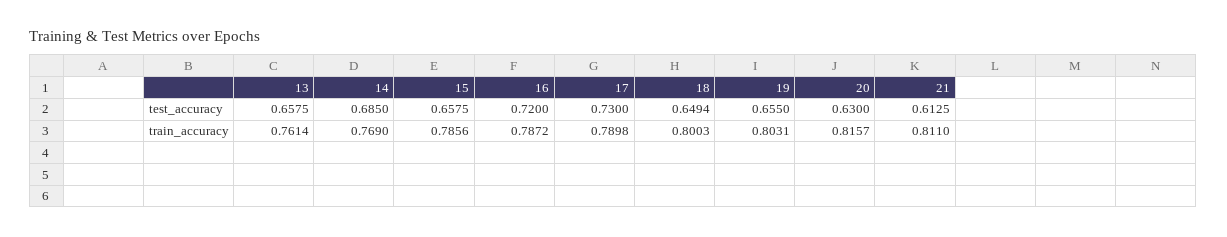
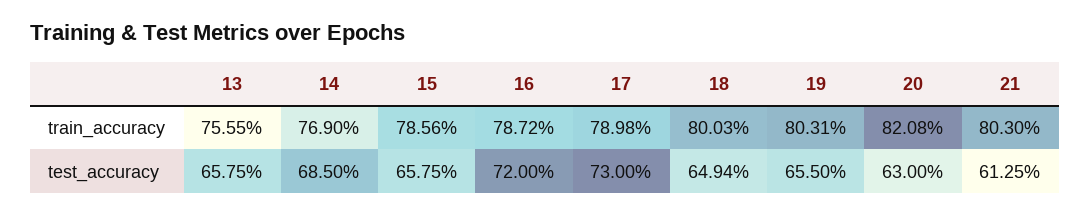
  {
    "13": {
      "test_accuracy": 0.6575,
-     "train_accuracy": 0.7614
+     "train_accuracy": 0.7555
    },
    "14": {
      "test_accuracy": 0.685,
      "train_accuracy": 0.769
    },
    "15": {
      "test_accuracy": 0.6575,
      "train_accuracy": 0.7856
    },
    "16": {
      "test_accuracy": 0.72,
      "train_accuracy": 0.7872
    },
    "17": {
      "test_accuracy": 0.73,
      "train_accuracy": 0.7898
    },
    "18": {
      "test_accuracy": 0.6494,
      "train_accuracy": 0.8003
    },
    "19": {
      "test_accuracy": 0.655,
      "train_accuracy": 0.8031
    },
    "20": {
      "test_accuracy": 0.63,
-     "train_accuracy": 0.8157
+     "train_accuracy": 0.8208
    },
    "21": {
      "test_accuracy": 0.6125,
-     "train_accuracy": 0.811
+     "train_accuracy": 0.803
    }
  }

